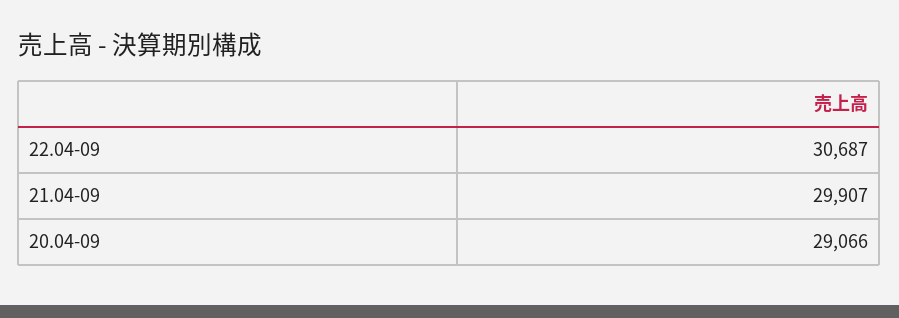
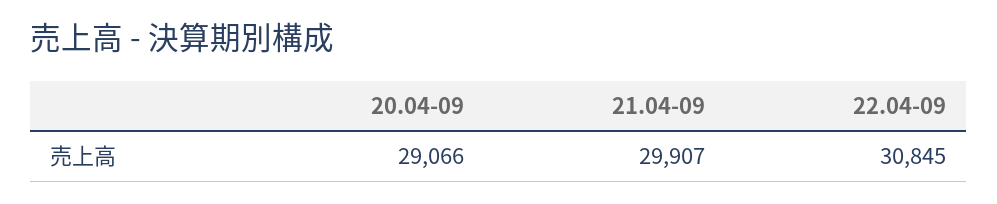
  {
-   "22.04-09": 30687,
+   "22.04-09": 30845,
    "21.04-09": 29907,
    "20.04-09": 29066
  }

